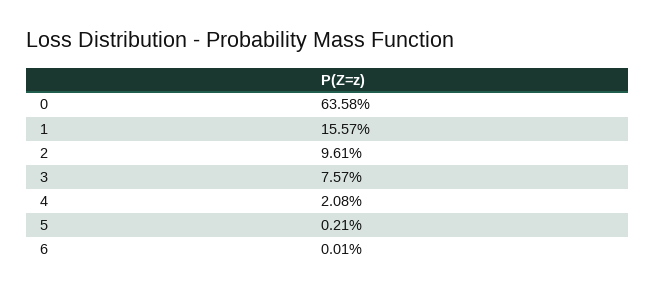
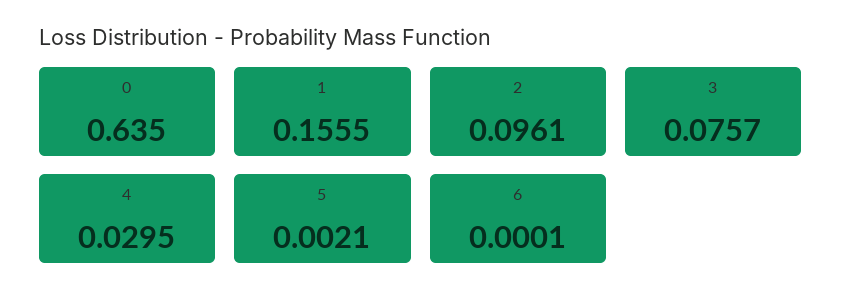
  {
-   "0": 0.6358,
+   "0": 0.635,
-   "1": 0.1557,
+   "1": 0.1555,
    "2": 0.0961,
    "3": 0.0757,
-   "4": 0.0208,
+   "4": 0.0295,
    "5": 0.0021,
    "6": 0.0001
  }

